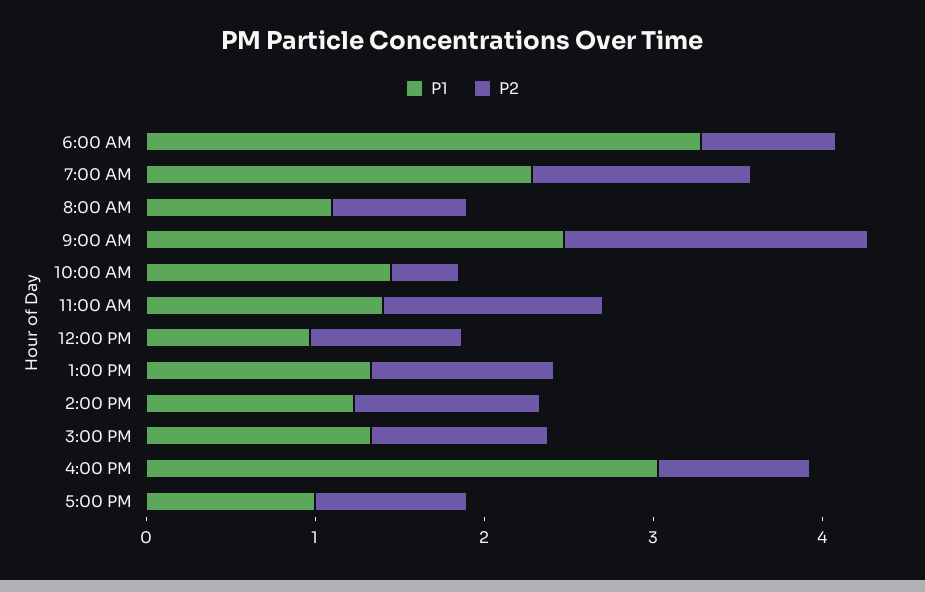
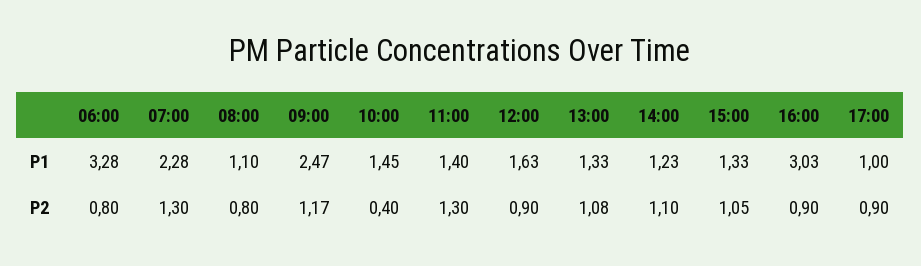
  {
    "P1": {
      "6:00 AM": 3.28,
      "7:00 AM": 2.28,
      "8:00 AM": 1.1,
      "9:00 AM": 2.47,
      "10:00 AM": 1.45,
      "11:00 AM": 1.4,
-     "12:00 PM": 1,
+     "12:00 PM": 1.63,
      "1:00 PM": 1.33,
      "2:00 PM": 1.23,
      "3:00 PM": 1.33,
      "4:00 PM": 3.03,
      "5:00 PM": 1
    },
    "P2": {
      "6:00 AM": 0.8,
      "7:00 AM": 1.3,
      "8:00 AM": 0.8,
-     "9:00 AM": 1.8,
+     "9:00 AM": 1.17,
      "10:00 AM": 0.4,
      "11:00 AM": 1.3,
      "12:00 PM": 0.9,
      "1:00 PM": 1.08,
      "2:00 PM": 1.1,
      "3:00 PM": 1.05,
      "4:00 PM": 0.9,
      "5:00 PM": 0.9
    }
  }

